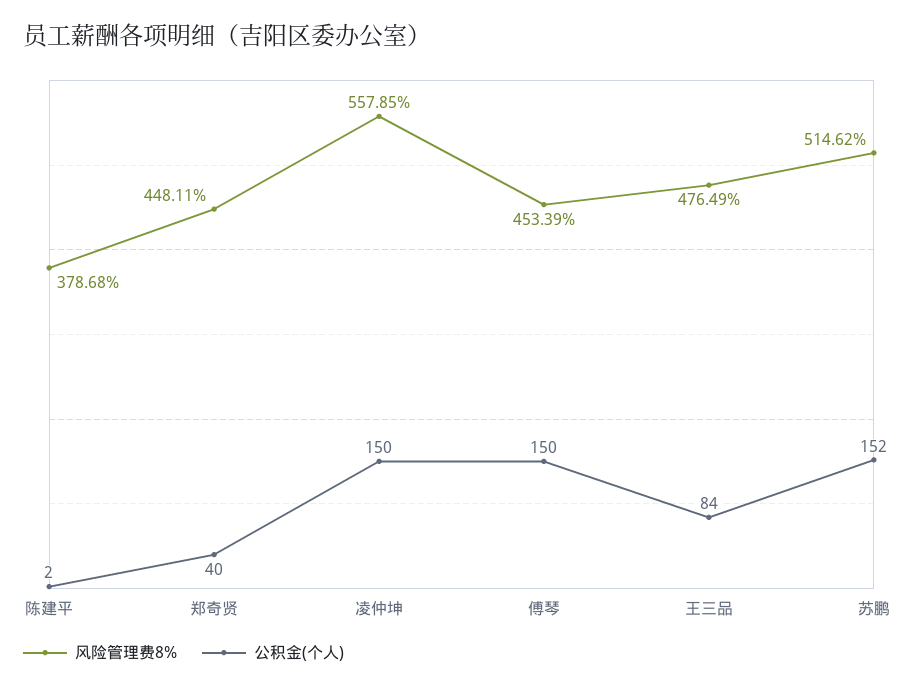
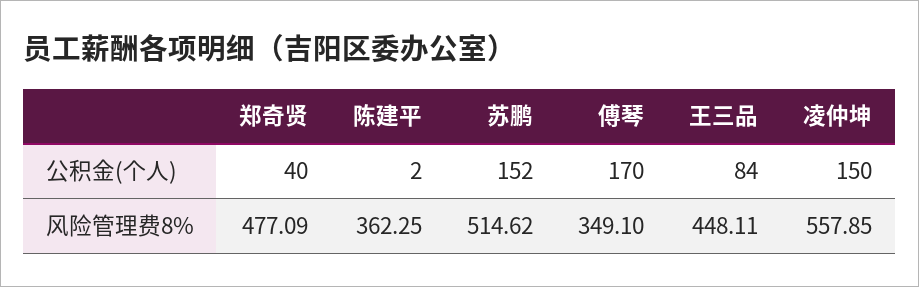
  {
    "风险管理费8%": {
-     "陈建平": 378.68,
+     "陈建平": 362.25,
-     "郑奇贤": 448.11,
+     "郑奇贤": 477.09,
      "凌仲坤": 557.85,
-     "傅琴": 453.39,
+     "傅琴": 349.1,
-     "王三品": 476.49,
+     "王三品": 448.11,
      "苏鹏": 514.62
    },
    "公积金(个人)": {
      "陈建平": 2,
      "郑奇贤": 40,
      "凌仲坤": 150,
-     "傅琴": 150,
+     "傅琴": 170,
      "王三品": 84,
      "苏鹏": 152
    }
  }

